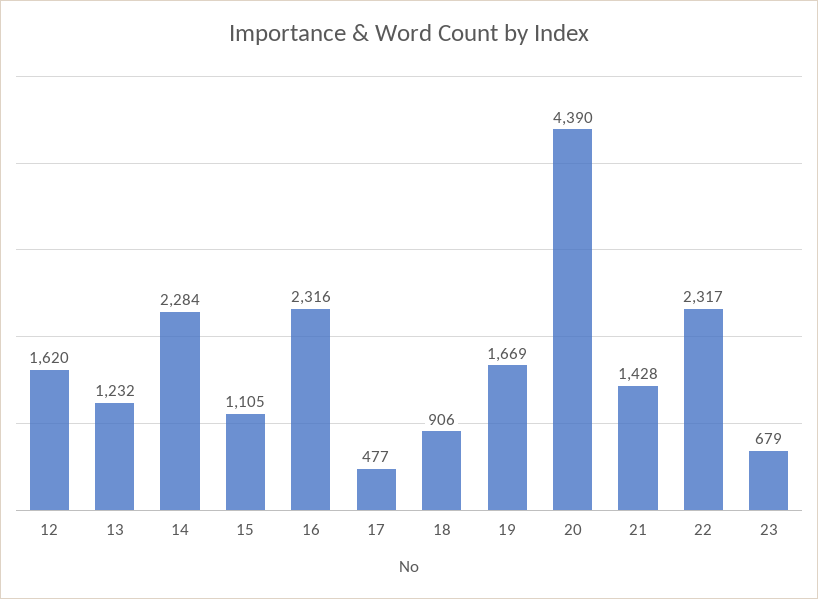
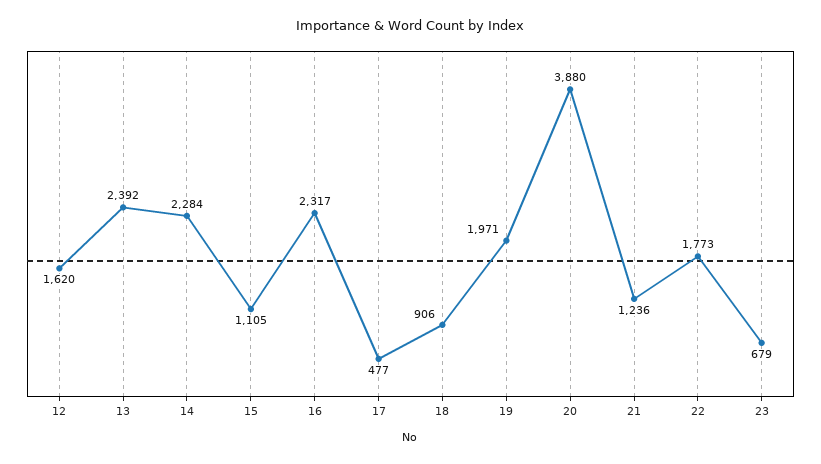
  {
    "12": 1620,
-   "13": 1232,
+   "13": 2392,
    "14": 2284,
    "15": 1105,
-   "16": 2316,
+   "16": 2317,
    "17": 477,
    "18": 906,
-   "19": 1669,
+   "19": 1971,
-   "20": 4390,
+   "20": 3880,
-   "21": 1428,
+   "21": 1236,
-   "22": 2317,
+   "22": 1773,
    "23": 679
  }

